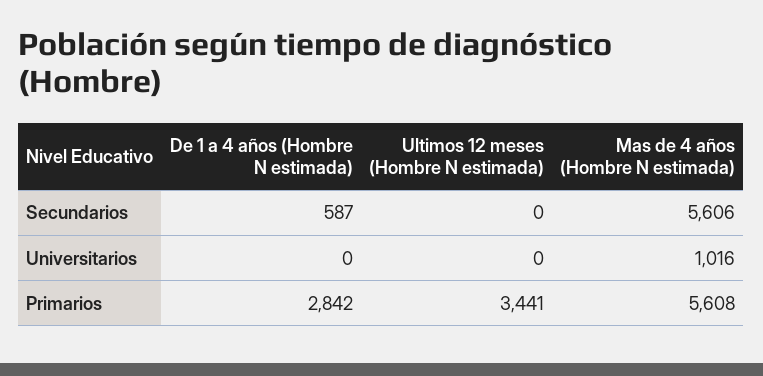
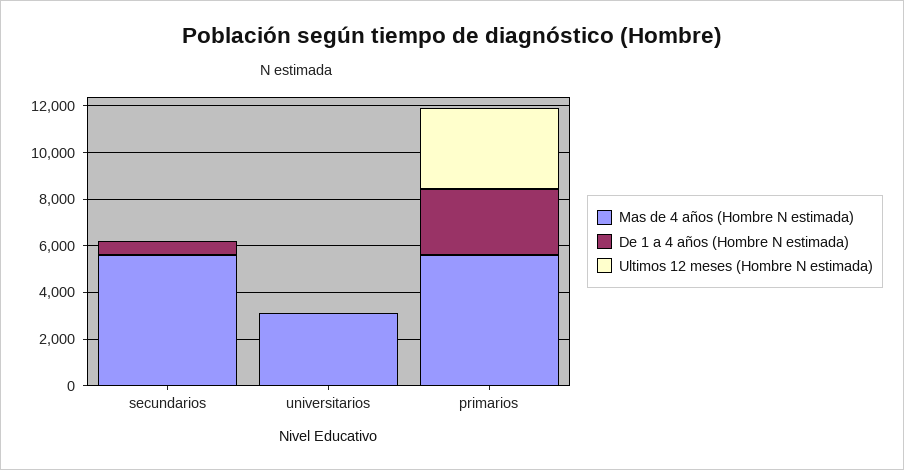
  {
    "De 1 a 4 años (Hombre N estimada)": {
      "Secundarios": 587,
      "Universitarios": 0,
      "Primarios": 2842
    },
    "Ultimos 12 meses (Hombre N estimada)": {
      "Secundarios": 0,
      "Universitarios": 0,
      "Primarios": 3441
    },
    "Mas de 4 años (Hombre N estimada)": {
      "Secundarios": 5606,
-     "Universitarios": 1016,
+     "Universitarios": 3000,
      "Primarios": 5608
    }
  }

